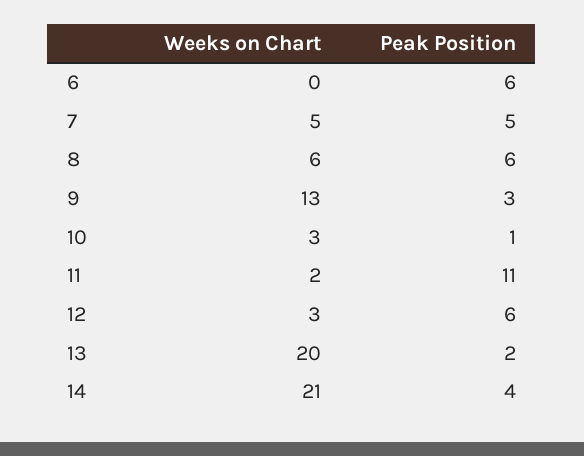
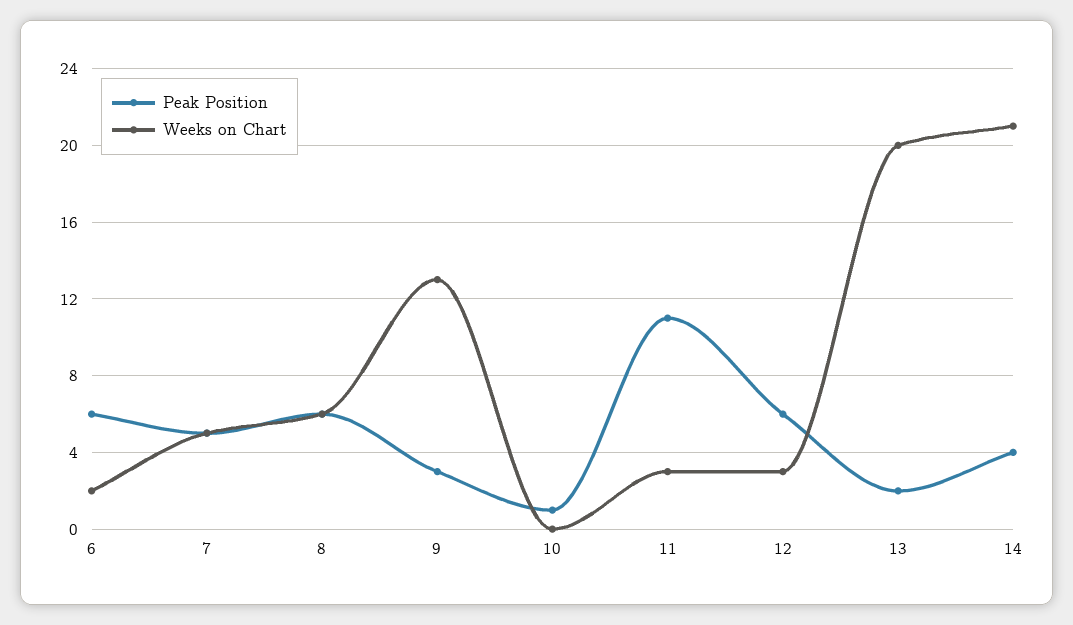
  {
    "Weeks on Chart": {
-     "6": 0,
+     "6": 2,
      "7": 5,
      "8": 6,
      "9": 13,
-     "10": 3,
+     "10": 0,
-     "11": 2,
+     "11": 3,
      "12": 3,
      "13": 20,
      "14": 21
    },
    "Peak Position": {
      "6": 6,
      "7": 5,
      "8": 6,
      "9": 3,
      "10": 1,
      "11": 11,
      "12": 6,
      "13": 2,
      "14": 4
    }
  }

